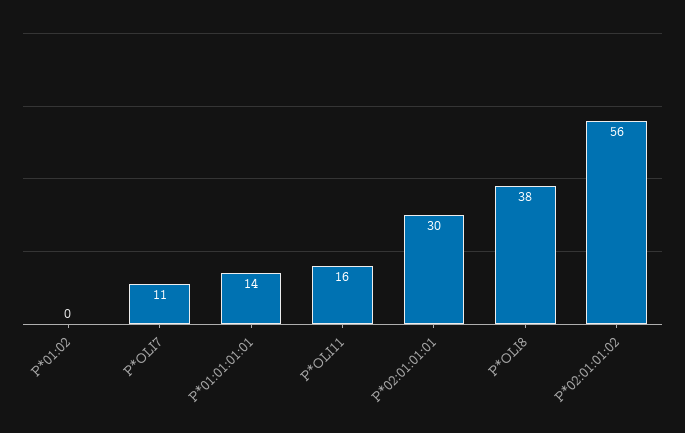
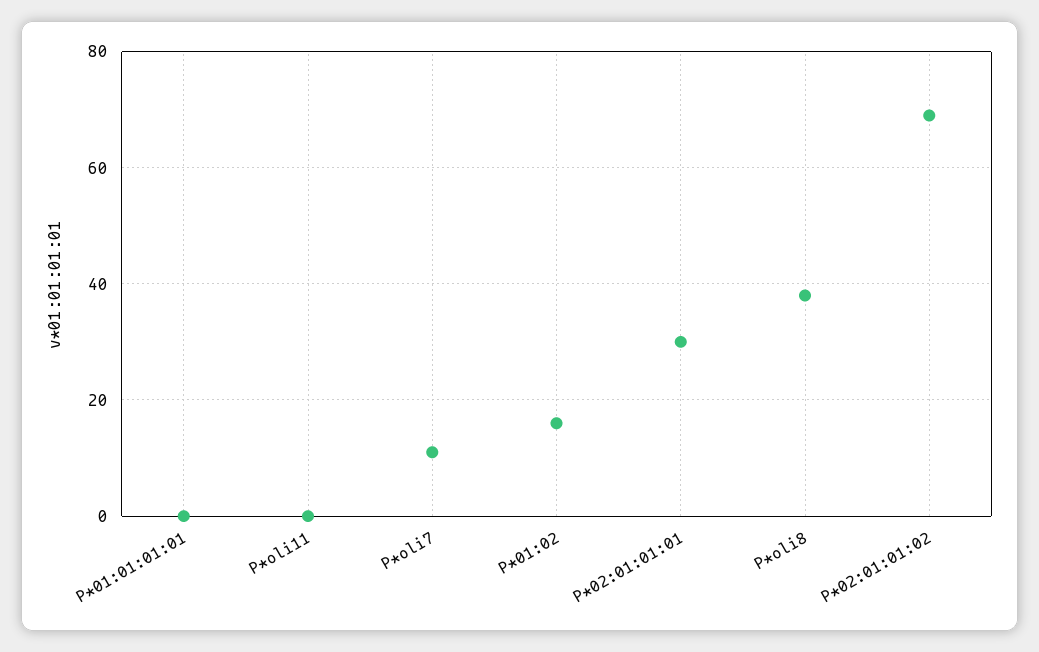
  {
-   "P*01:02": 0,
+   "P*01:02": 15,
    "P*OLI7": 11,
-   "P*01:01:01:01": 14,
+   "P*01:01:01:01": 0,
-   "P*OLI11": 16,
+   "P*OLI11": 0,
    "P*02:01:01:01": 30,
    "P*OLI8": 38,
-   "P*02:01:01:02": 56
+   "P*02:01:01:02": 70
  }

